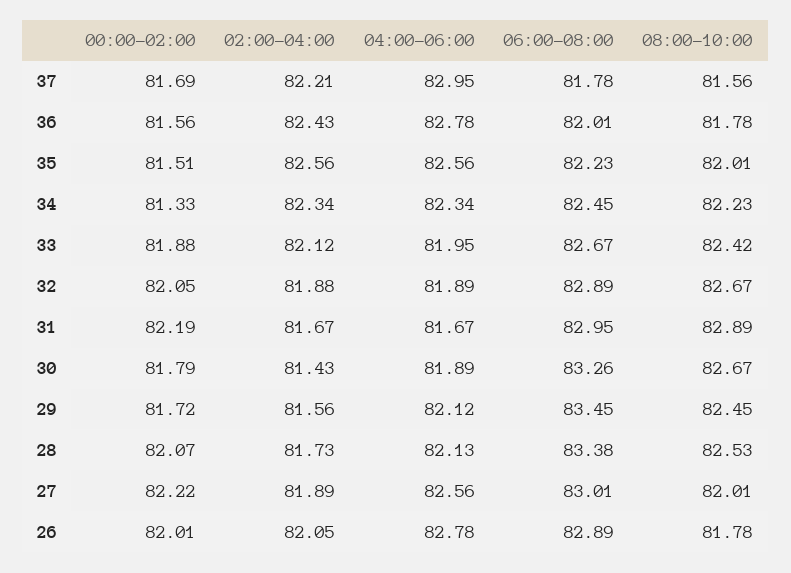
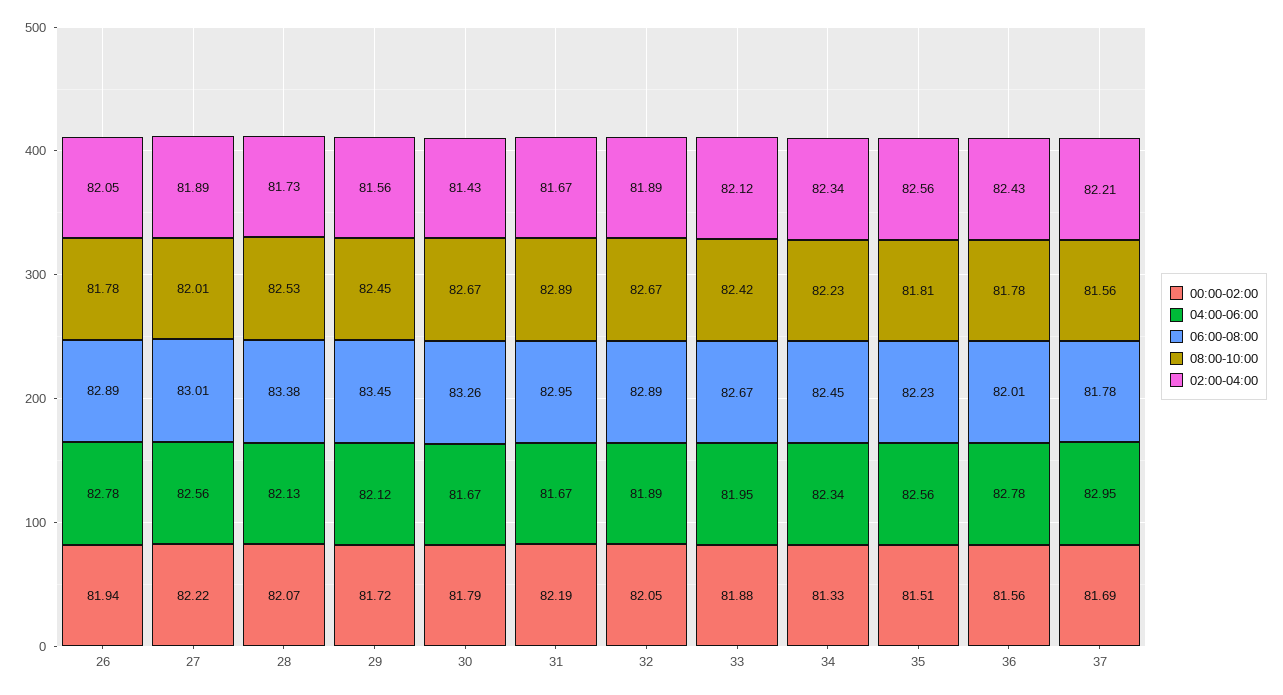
  {
    "00:00-02:00": {
      "37": 81.69,
      "36": 81.56,
      "35": 81.51,
      "34": 81.33,
      "33": 81.88,
      "32": 82.05,
      "31": 82.19,
      "30": 81.79,
      "29": 81.72,
      "28": 82.07,
      "27": 82.22,
-     "26": 82.01
+     "26": 81.94
    },
    "02:00-04:00": {
      "37": 82.21,
      "36": 82.43,
      "35": 82.56,
      "34": 82.34,
      "33": 82.12,
-     "32": 81.88,
+     "32": 81.89,
      "31": 81.67,
      "30": 81.43,
      "29": 81.56,
      "28": 81.73,
      "27": 81.89,
      "26": 82.05
    },
    "04:00-06:00": {
      "37": 82.95,
      "36": 82.78,
      "35": 82.56,
      "34": 82.34,
      "33": 81.95,
      "32": 81.89,
      "31": 81.67,
-     "30": 81.89,
+     "30": 81.67,
      "29": 82.12,
      "28": 82.13,
      "27": 82.56,
      "26": 82.78
    },
    "06:00-08:00": {
      "37": 81.78,
      "36": 82.01,
      "35": 82.23,
      "34": 82.45,
      "33": 82.67,
      "32": 82.89,
      "31": 82.95,
      "30": 83.26,
      "29": 83.45,
      "28": 83.38,
      "27": 83.01,
      "26": 82.89
    },
    "08:00-10:00": {
      "37": 81.56,
      "36": 81.78,
-     "35": 82.01,
+     "35": 81.81,
      "34": 82.23,
      "33": 82.42,
      "32": 82.67,
      "31": 82.89,
      "30": 82.67,
      "29": 82.45,
      "28": 82.53,
      "27": 82.01,
      "26": 81.78
    }
  }

